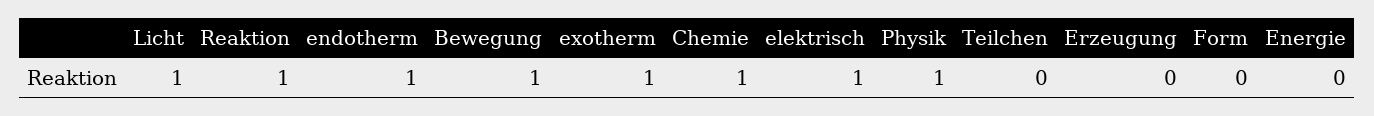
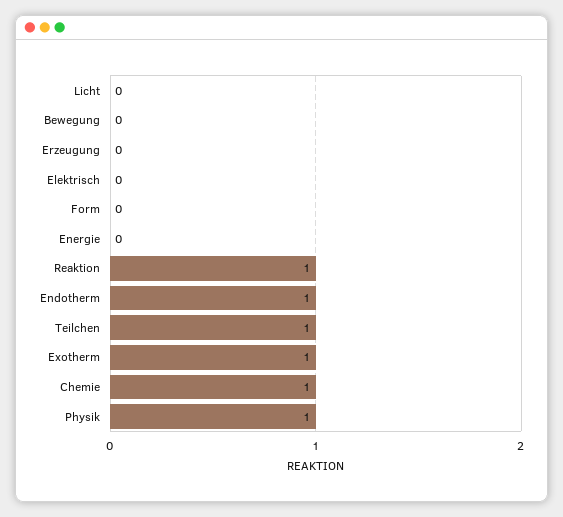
  {
-   "Licht": 1,
+   "Licht": 0,
    "Reaktion": 1,
    "endotherm": 1,
-   "Bewegung": 1,
+   "Bewegung": 0,
    "exotherm": 1,
    "Chemie": 1,
-   "elektrisch": 1,
+   "elektrisch": 0,
    "Physik": 1,
-   "Teilchen": 0,
+   "Teilchen": 1,
    "Erzeugung": 0,
    "Form": 0,
    "Energie": 0
  }

